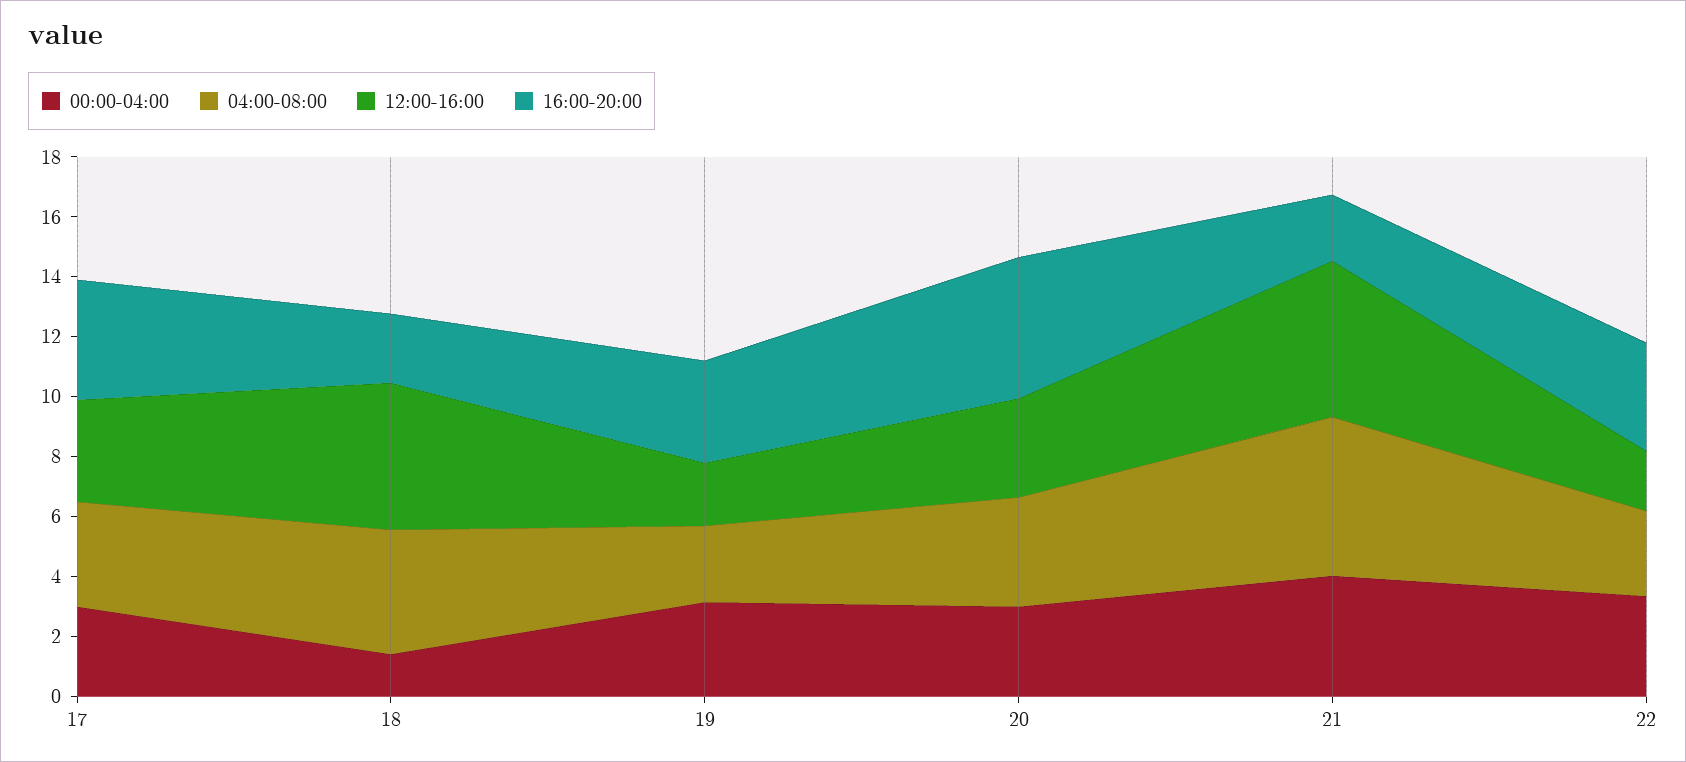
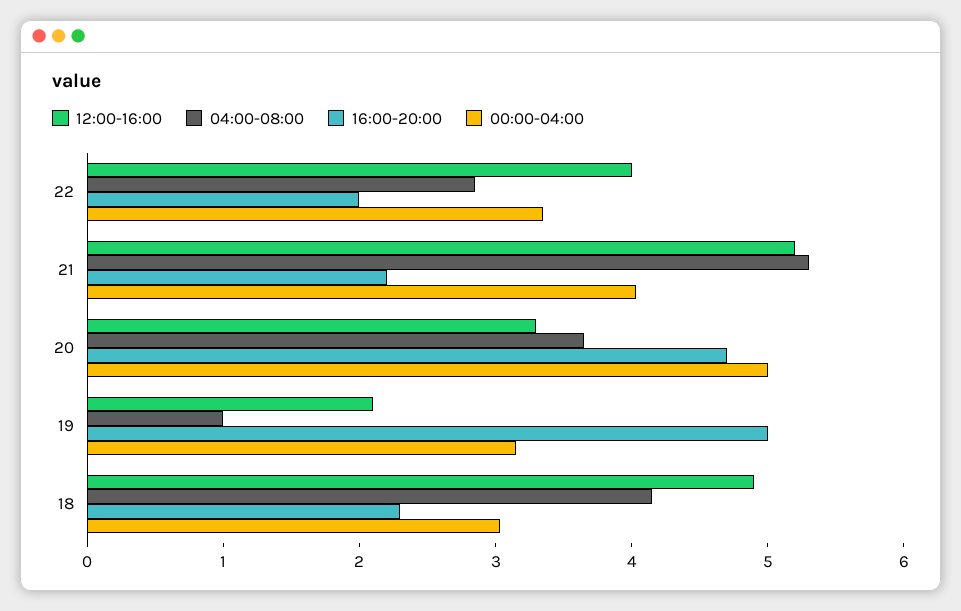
  {
    "00:00-04:00": {
-     "17": 3,
-     "18": 1.5,
+     "18": 3,
      "19": 3.2,
-     "20": 3,
+     "20": 5,
      "21": 4,
      "22": 3.4
    },
    "04:00-08:00": {
-     "17": 3.5,
      "18": 4.2,
-     "19": 2.5,
+     "19": 1,
      "20": 3.6,
      "21": 5.4,
      "22": 2.8
    },
    "12:00-16:00": {
-     "17": 3.5,
      "18": 5,
      "19": 2.2,
      "20": 3.4,
      "21": 5.2,
-     "22": 2
+     "22": 4
    },
    "16:00-20:00": {
-     "17": 4,
      "18": 2.4,
-     "19": 3.5,
+     "19": 5,
      "20": 4.8,
      "21": 2.2,
-     "22": 3.5
+     "22": 2
    }
  }

